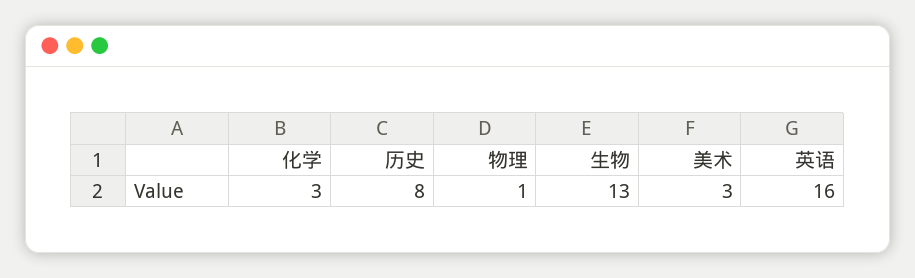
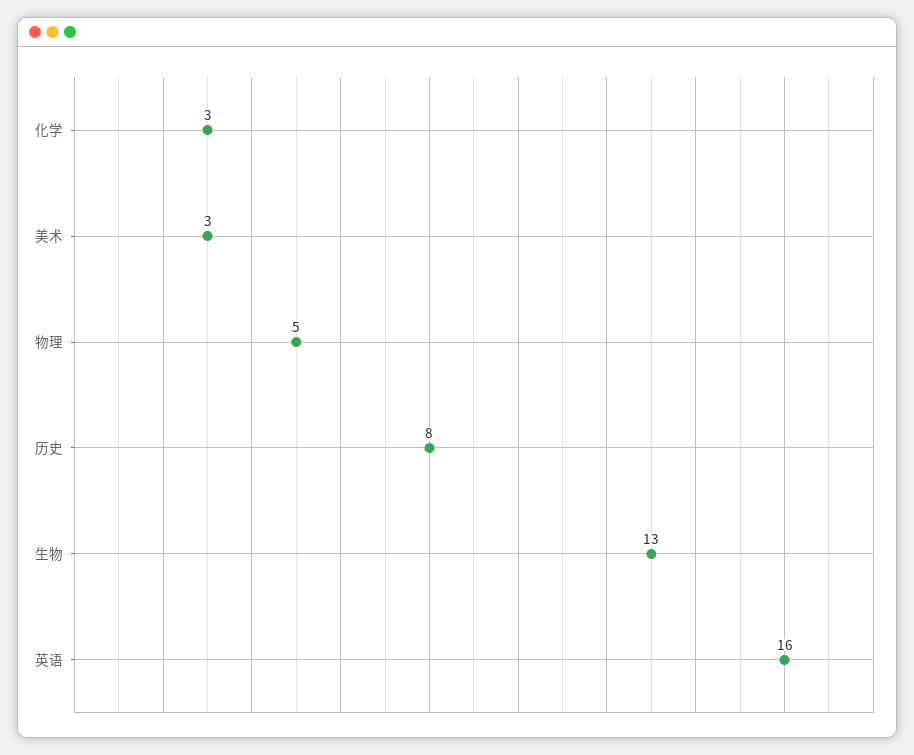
  {
    "化学": 3,
    "历史": 8,
-   "物理": 1,
+   "物理": 5,
    "生物": 13,
    "美术": 3,
    "英语": 16
  }

